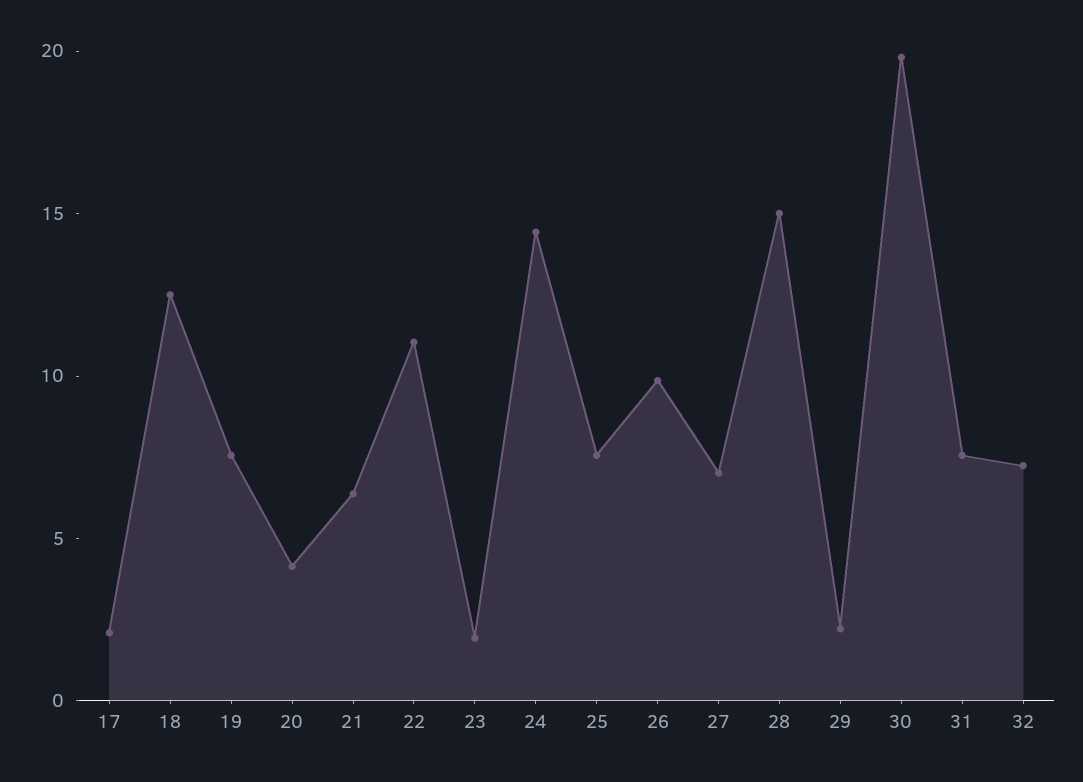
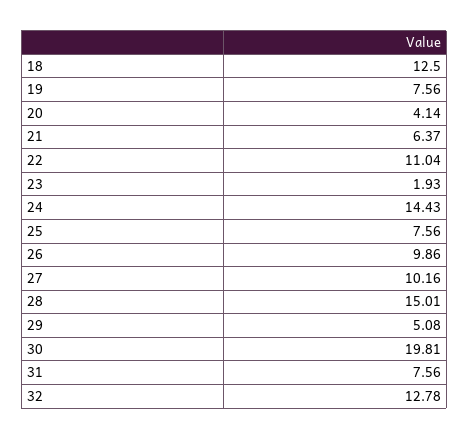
  {
-   "17": 2,
    "18": 12.5,
    "19": 7.56,
    "20": 4.14,
    "21": 6.37,
    "22": 11.04,
    "23": 1.93,
    "24": 14.43,
    "25": 7.56,
    "26": 9.86,
-   "27": 7,
+   "27": 10.16,
    "28": 15.01,
-   "29": 2,
+   "29": 5.08,
    "30": 19.81,
    "31": 7.56,
-   "32": 7
+   "32": 12.78
  }

